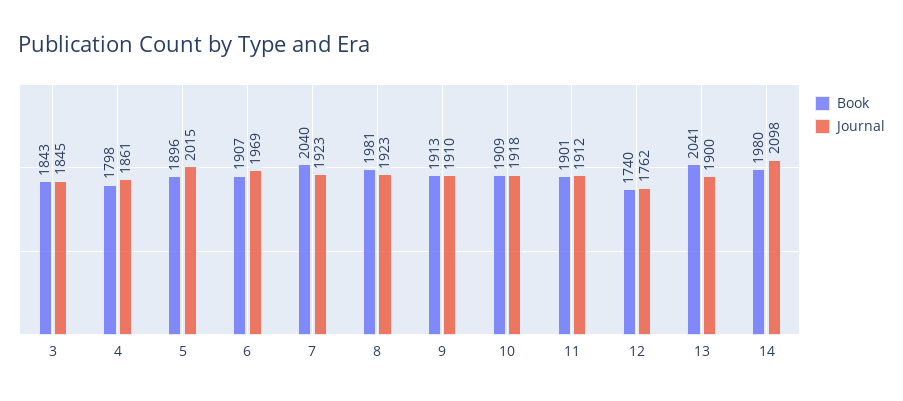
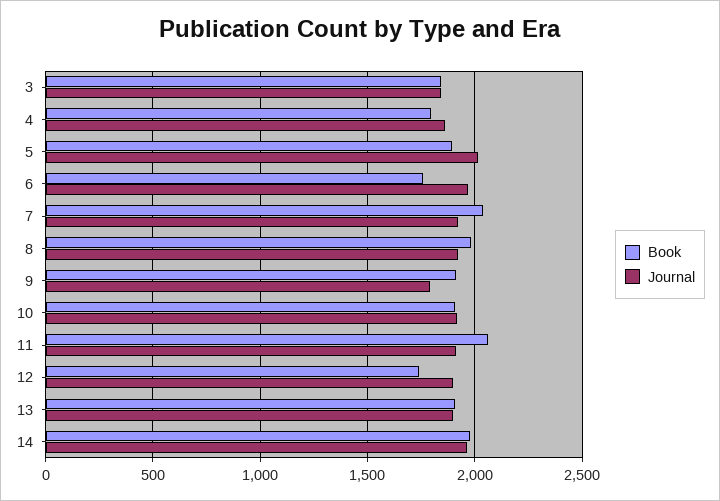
  {
    "Book": {
      "3": 1843,
      "4": 1798,
      "5": 1896,
-     "6": 1907,
+     "6": 1750,
      "7": 2040,
      "8": 1981,
      "9": 1913,
      "10": 1909,
-     "11": 1901,
+     "11": 2050,
      "12": 1740,
-     "13": 2041,
+     "13": 1900,
      "14": 1980
    },
    "Journal": {
      "3": 1845,
      "4": 1861,
      "5": 2015,
      "6": 1969,
      "7": 1923,
      "8": 1923,
-     "9": 1910,
+     "9": 1800,
      "10": 1918,
      "11": 1912,
-     "12": 1762,
+     "12": 1900,
      "13": 1900,
-     "14": 2098
+     "14": 1950
    }
  }

